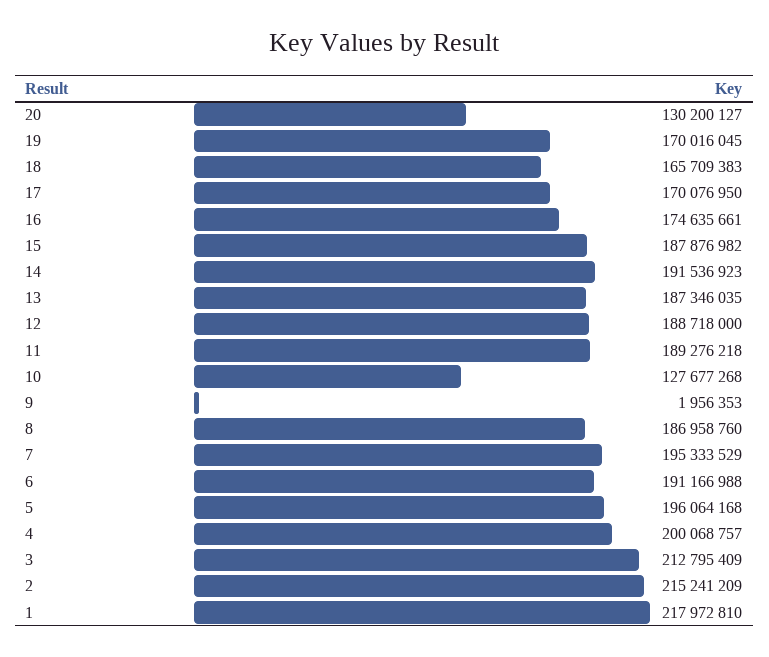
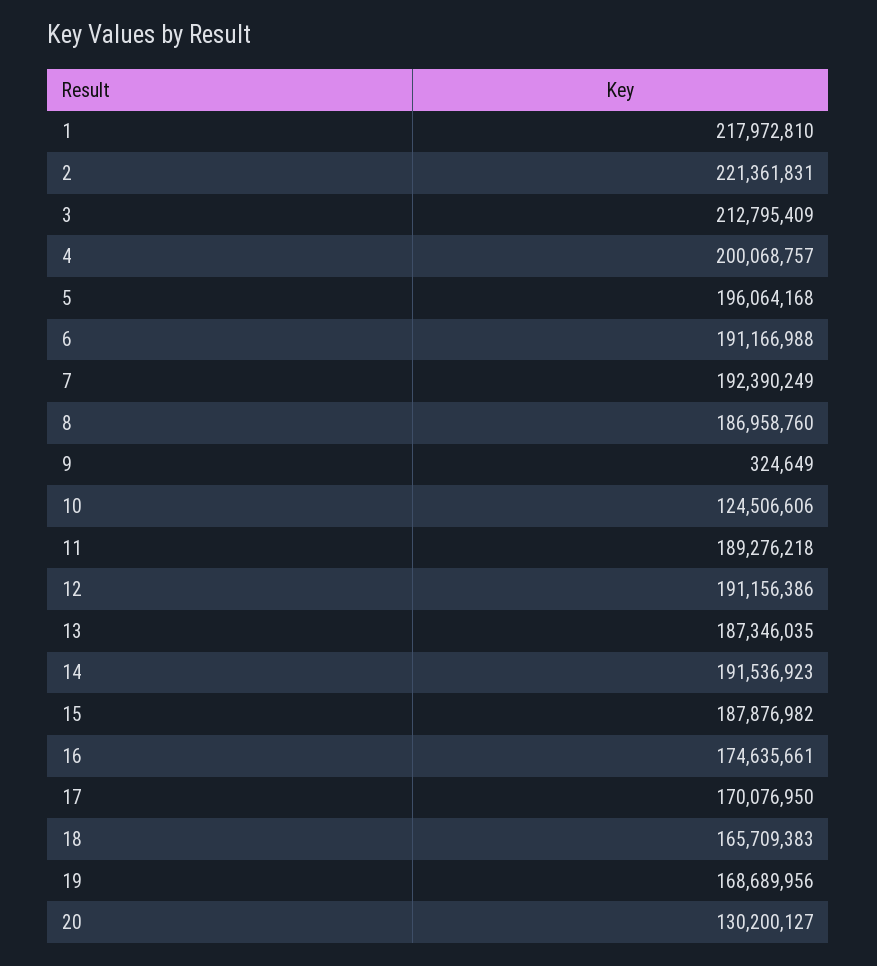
  {
    "20": 130200127,
-   "19": 170016045,
+   "19": 168689956,
    "18": 165709383,
    "17": 170076950,
    "16": 174635661,
    "15": 187876982,
    "14": 191536923,
    "13": 187346035,
-   "12": 188718000,
+   "12": 191156386,
    "11": 189276218,
-   "10": 127677268,
+   "10": 124506606,
-   "9": 1956353,
+   "9": 324649,
    "8": 186958760,
-   "7": 195333529,
+   "7": 192390249,
    "6": 191166988,
    "5": 196064168,
    "4": 200068757,
    "3": 212795409,
-   "2": 215241209,
+   "2": 221361831,
    "1": 217972810
  }

